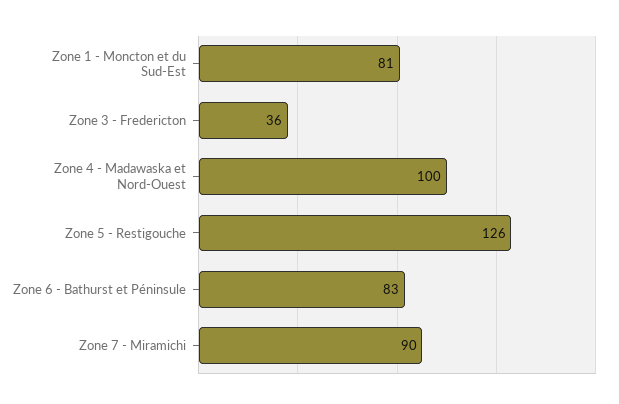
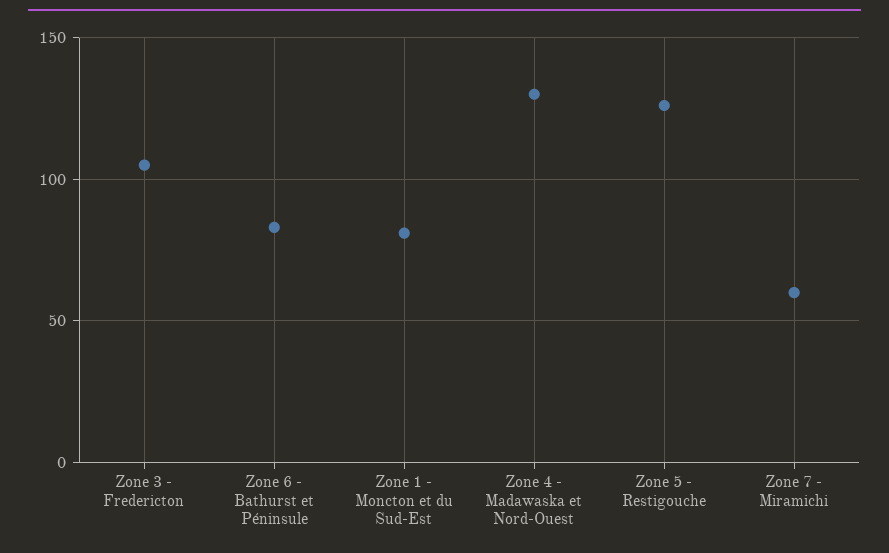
  {
    "Zone 1 - Moncton et du Sud-Est": 81,
-   "Zone 3 - Fredericton": 36,
+   "Zone 3 - Fredericton": 105,
-   "Zone 4 - Madawaska et Nord-Ouest": 100,
+   "Zone 4 - Madawaska et Nord-Ouest": 130,
    "Zone 5 - Restigouche": 126,
    "Zone 6 - Bathurst et Péninsule": 83,
-   "Zone 7 - Miramichi": 90
+   "Zone 7 - Miramichi": 60
  }

